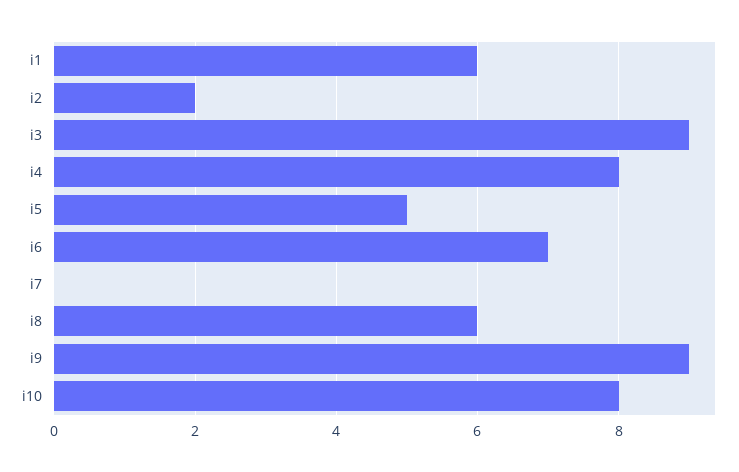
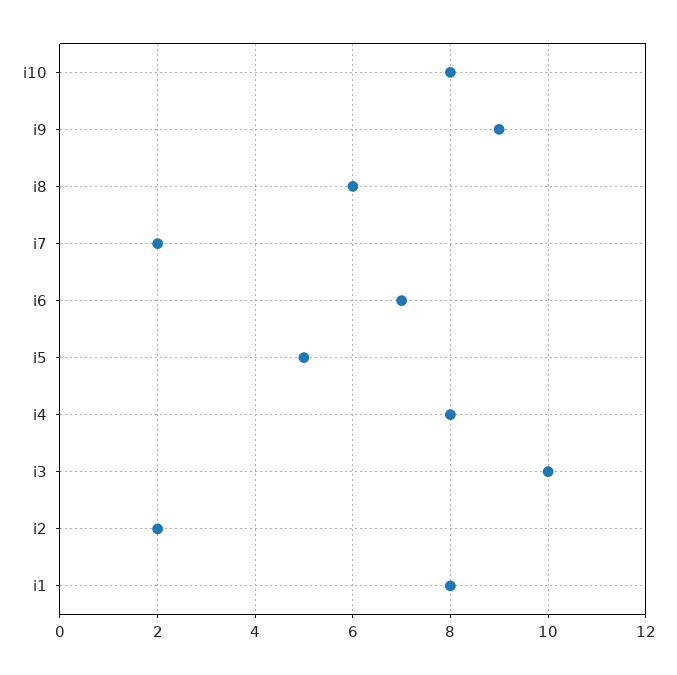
  {
-   "i1": 6,
+   "i1": 8,
    "i2": 2,
-   "i3": 9,
+   "i3": 10,
    "i4": 8,
    "i5": 5,
    "i6": 7,
-   "i7": 0,
+   "i7": 2,
    "i8": 6,
    "i9": 9,
    "i10": 8
  }

